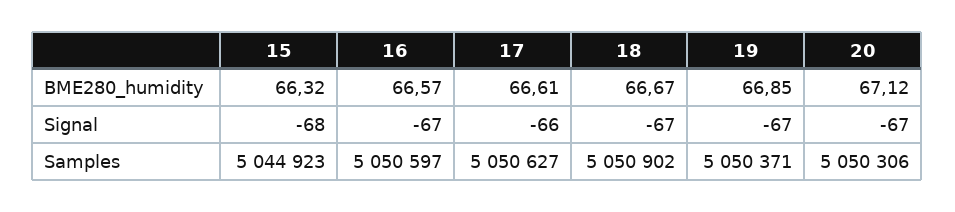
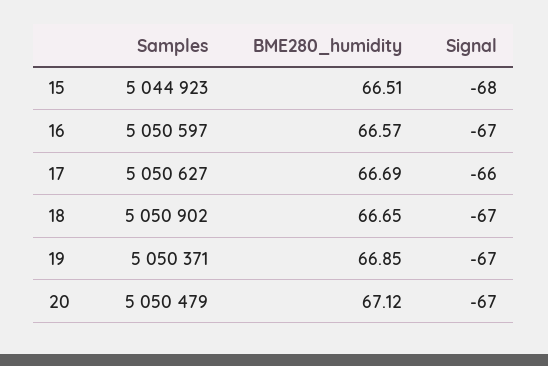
  {
    "15": {
-     "BME280_humidity": 66.32,
+     "BME280_humidity": 66.51,
      "Signal": -68,
      "Samples": 5044923
    },
    "16": {
      "BME280_humidity": 66.57,
      "Signal": -67,
      "Samples": 5050597
    },
    "17": {
-     "BME280_humidity": 66.61,
+     "BME280_humidity": 66.69,
      "Signal": -66,
      "Samples": 5050627
    },
    "18": {
-     "BME280_humidity": 66.67,
+     "BME280_humidity": 66.65,
      "Signal": -67,
      "Samples": 5050902
    },
    "19": {
      "BME280_humidity": 66.85,
      "Signal": -67,
      "Samples": 5050371
    },
    "20": {
      "BME280_humidity": 67.12,
      "Signal": -67,
-     "Samples": 5050306
+     "Samples": 5050479
    }
  }

